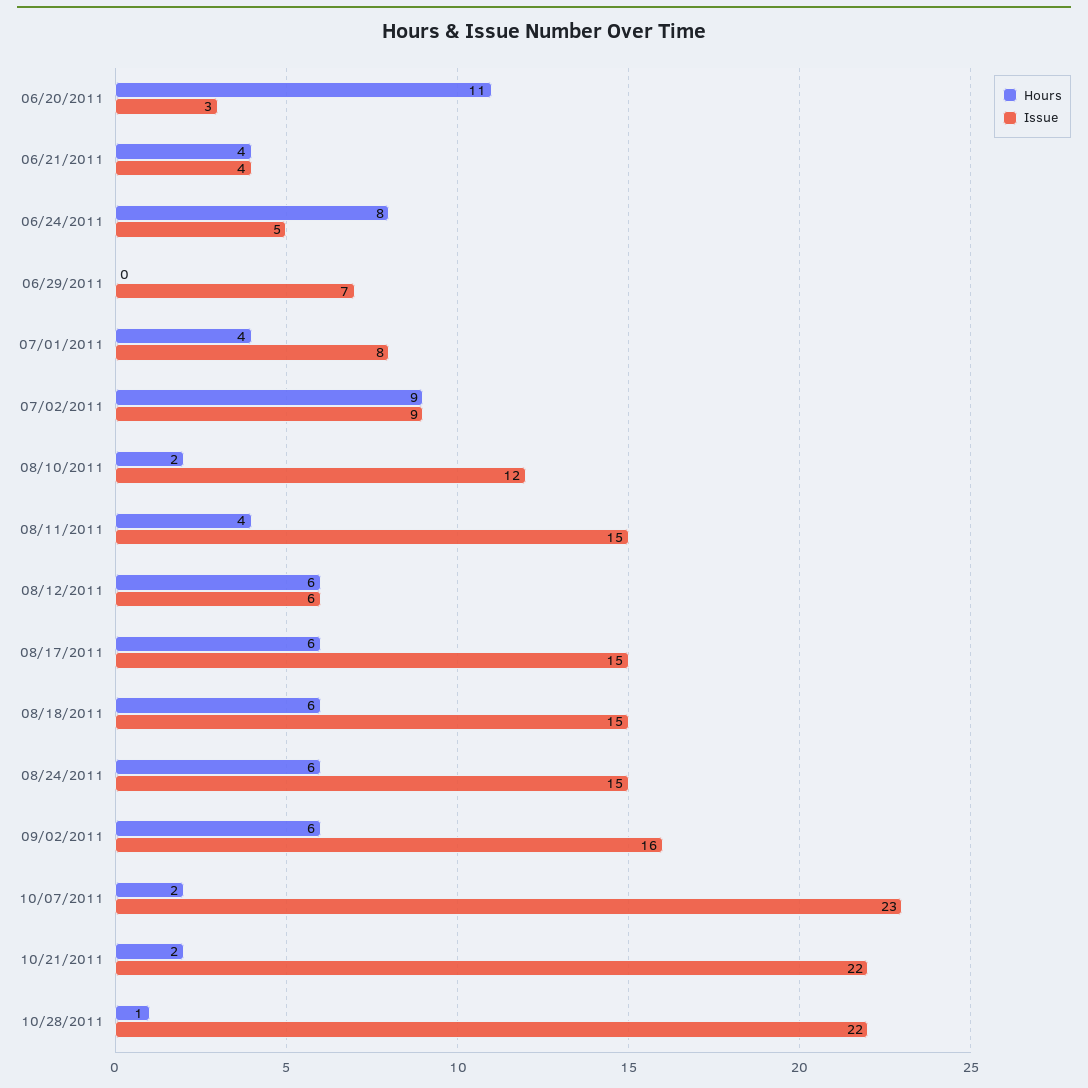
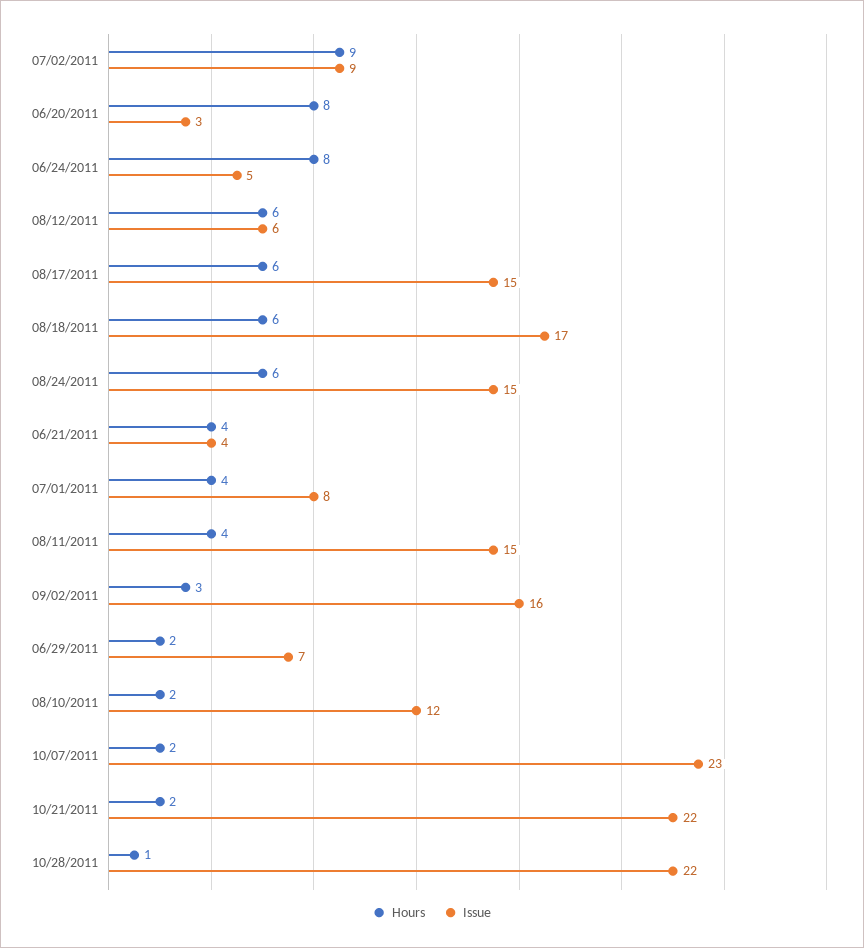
  {
    "Hours": {
-     "06/20/2011": 11,
+     "06/20/2011": 8,
      "06/21/2011": 4,
      "06/24/2011": 8,
-     "06/29/2011": 0,
+     "06/29/2011": 2,
      "07/01/2011": 4,
      "07/02/2011": 9,
      "08/10/2011": 2,
      "08/11/2011": 4,
      "08/12/2011": 6,
      "08/17/2011": 6,
      "08/18/2011": 6,
      "08/24/2011": 6,
-     "09/02/2011": 6,
+     "09/02/2011": 3,
      "10/07/2011": 2,
      "10/21/2011": 2,
      "10/28/2011": 1
    },
    "Issue": {
      "06/20/2011": 3,
      "06/21/2011": 4,
      "06/24/2011": 5,
      "06/29/2011": 7,
      "07/01/2011": 8,
      "07/02/2011": 9,
      "08/10/2011": 12,
      "08/11/2011": 15,
      "08/12/2011": 6,
      "08/17/2011": 15,
-     "08/18/2011": 15,
+     "08/18/2011": 17,
      "08/24/2011": 15,
      "09/02/2011": 16,
      "10/07/2011": 23,
      "10/21/2011": 22,
      "10/28/2011": 22
    }
  }

